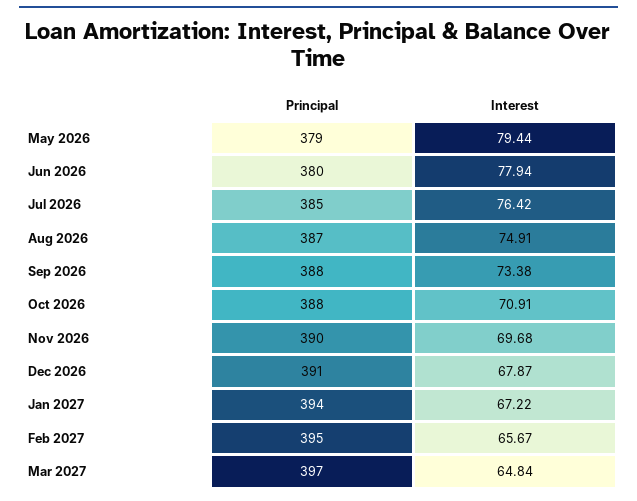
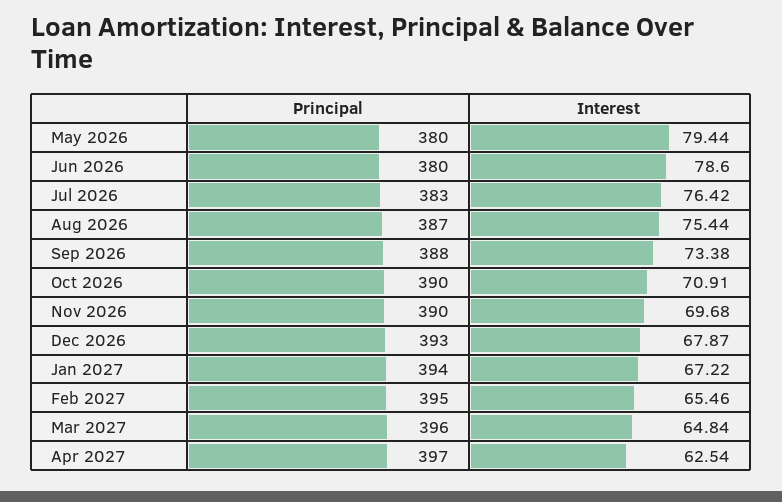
  {
    "Principal": {
-     "May 2026": 379,
+     "May 2026": 380,
      "Jun 2026": 380,
-     "Jul 2026": 385,
+     "Jul 2026": 383,
      "Aug 2026": 387,
      "Sep 2026": 388,
-     "Oct 2026": 388,
+     "Oct 2026": 390,
      "Nov 2026": 390,
-     "Dec 2026": 391,
+     "Dec 2026": 393,
      "Jan 2027": 394,
      "Feb 2027": 395,
-     "Mar 2027": 397
+     "Mar 2027": 396,
+     "Apr 2027": 397
    },
    "Interest": {
      "May 2026": 79.44,
-     "Jun 2026": 77.94,
+     "Jun 2026": 78.6,
      "Jul 2026": 76.42,
-     "Aug 2026": 74.91,
+     "Aug 2026": 75.44,
      "Sep 2026": 73.38,
      "Oct 2026": 70.91,
      "Nov 2026": 69.68,
      "Dec 2026": 67.87,
      "Jan 2027": 67.22,
-     "Feb 2027": 65.67,
+     "Feb 2027": 65.46,
-     "Mar 2027": 64.84
+     "Mar 2027": 64.84,
+     "Apr 2027": 62.54
    }
  }

